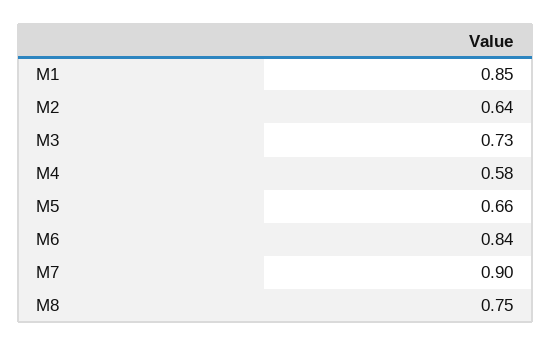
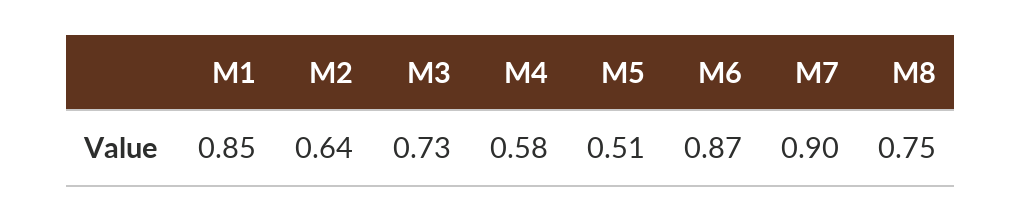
  {
    "M1": 0.85,
    "M2": 0.64,
    "M3": 0.73,
    "M4": 0.58,
-   "M5": 0.66,
+   "M5": 0.51,
-   "M6": 0.84,
+   "M6": 0.87,
    "M7": 0.9,
    "M8": 0.75
  }

